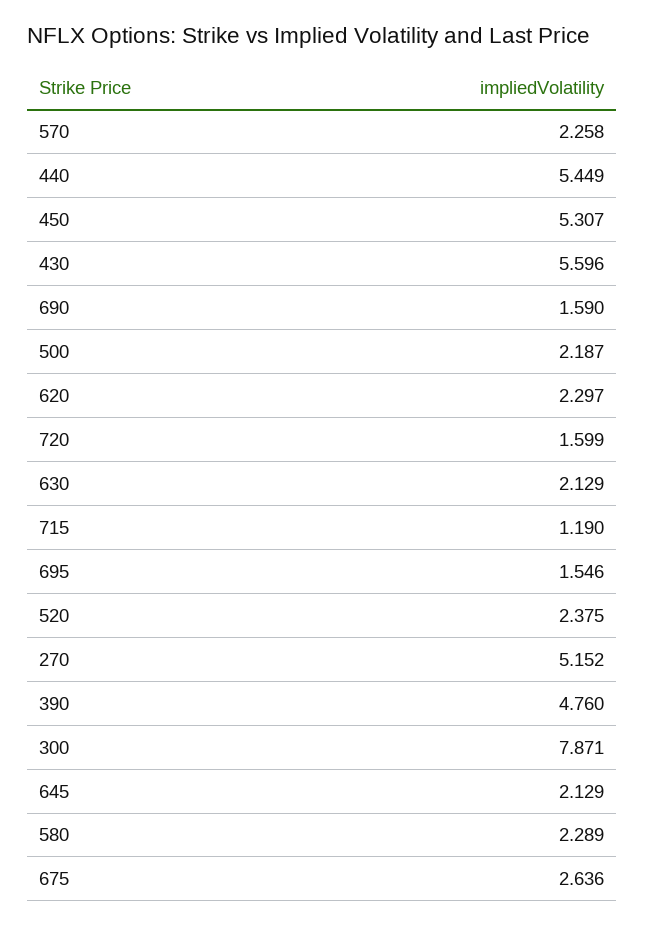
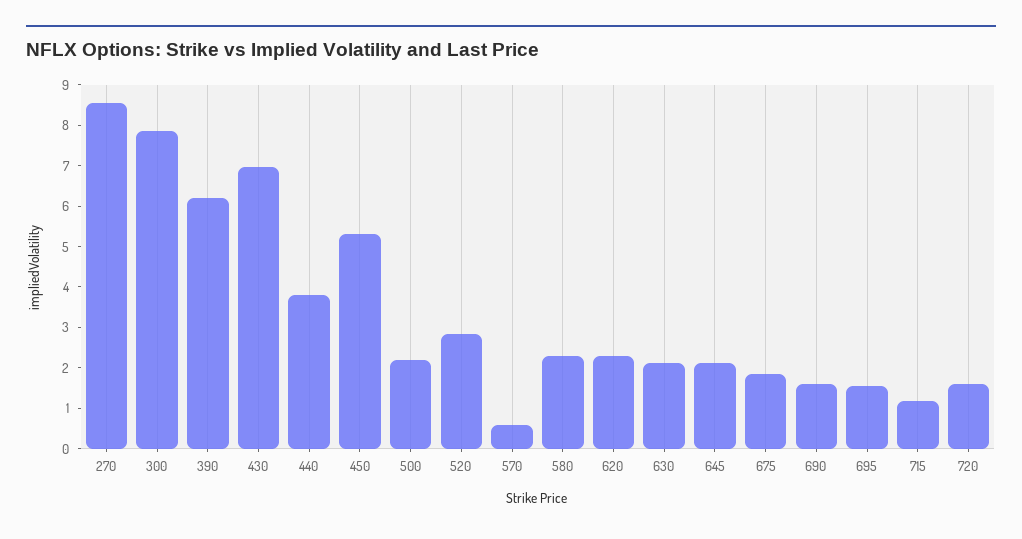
  {
-   "570": 2.258,
+   "570": 0.6,
-   "440": 5.449,
+   "440": 3.8,
    "450": 5.307,
-   "430": 5.596,
+   "430": 7,
    "690": 1.59,
    "500": 2.187,
    "620": 2.297,
    "720": 1.599,
    "630": 2.129,
    "715": 1.19,
    "695": 1.546,
-   "520": 2.375,
+   "520": 2.8,
-   "270": 5.152,
+   "270": 8.6,
-   "390": 4.76,
+   "390": 6.2,
    "300": 7.871,
    "645": 2.129,
    "580": 2.289,
-   "675": 2.636
+   "675": 1.8
  }

